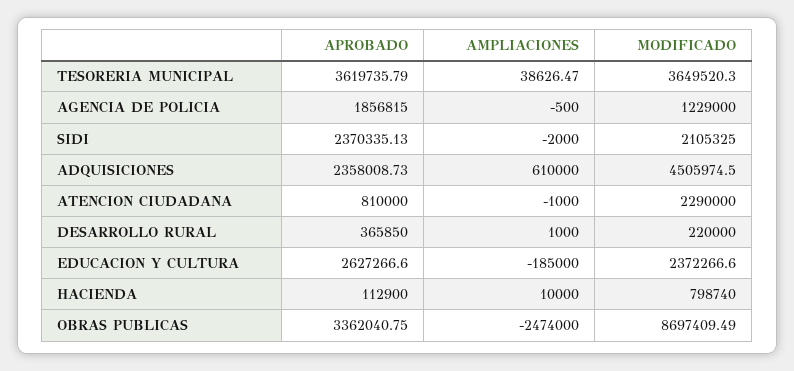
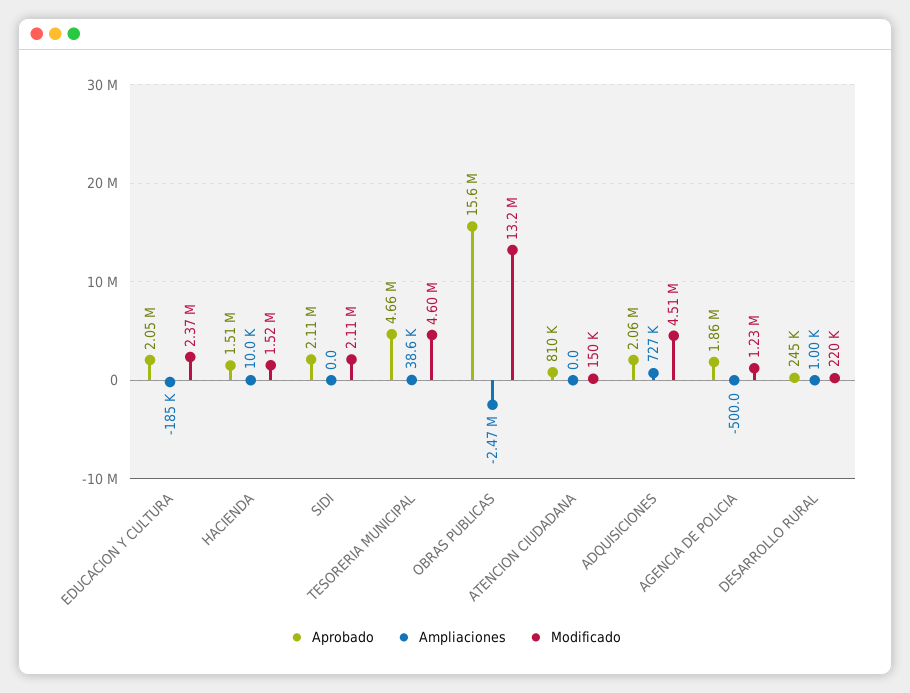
  {
    "APROBADO": {
-     "TESORERIA MUNICIPAL": 3619735.79,
+     "TESORERIA MUNICIPAL": 4660000,
      "AGENCIA DE POLICIA": 1856815,
-     "SIDI": 2370335.13,
+     "SIDI": 2110000,
-     "ADQUISICIONES": 2358008.73,
+     "ADQUISICIONES": 2060000,
      "ATENCION CIUDADANA": 810000,
-     "DESARROLLO RURAL": 365850,
+     "DESARROLLO RURAL": 245000,
-     "EDUCACION Y CULTURA": 2627266.6,
+     "EDUCACION Y CULTURA": 2050000,
-     "HACIENDA": 112900,
+     "HACIENDA": 1510000,
-     "OBRAS PUBLICAS": 3362040.75
+     "OBRAS PUBLICAS": 15600000
    },
    "AMPLIACIONES": {
      "TESORERIA MUNICIPAL": 38626.47,
      "AGENCIA DE POLICIA": -500,
-     "SIDI": -2000,
+     "SIDI": 0,
-     "ADQUISICIONES": 610000,
+     "ADQUISICIONES": 727000,
-     "ATENCION CIUDADANA": -1000,
+     "ATENCION CIUDADANA": 0,
      "DESARROLLO RURAL": 1000,
      "EDUCACION Y CULTURA": -185000,
      "HACIENDA": 10000,
      "OBRAS PUBLICAS": -2474000
    },
    "MODIFICADO": {
-     "TESORERIA MUNICIPAL": 3649520.3,
+     "TESORERIA MUNICIPAL": 4600000,
      "AGENCIA DE POLICIA": 1229000,
      "SIDI": 2105325,
      "ADQUISICIONES": 4505974.5,
-     "ATENCION CIUDADANA": 2290000,
+     "ATENCION CIUDADANA": 150000,
      "DESARROLLO RURAL": 220000,
      "EDUCACION Y CULTURA": 2372266.6,
-     "HACIENDA": 798740,
+     "HACIENDA": 1520000,
-     "OBRAS PUBLICAS": 8697409.49
+     "OBRAS PUBLICAS": 13200000
    }
  }

